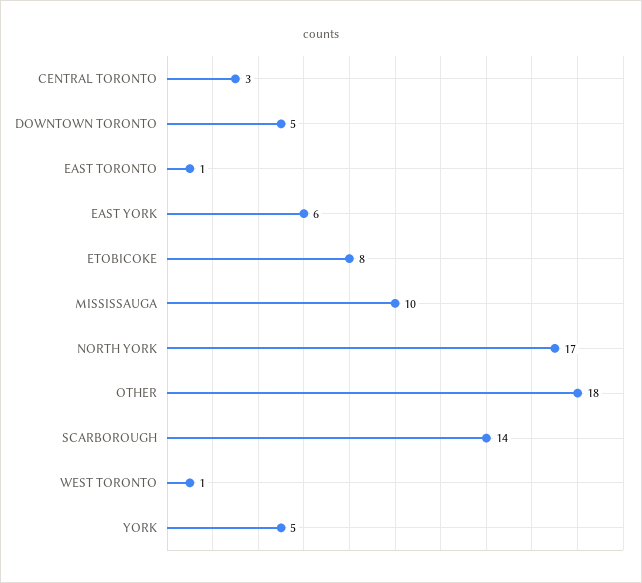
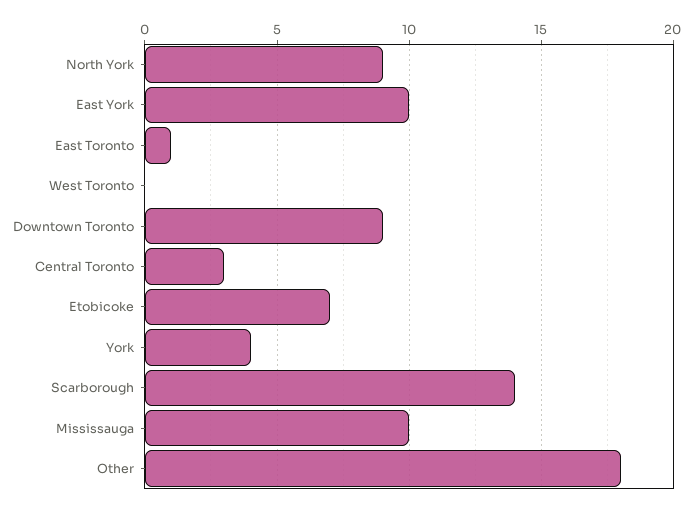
  {
    "CENTRAL TORONTO": 3,
-   "DOWNTOWN TORONTO": 5,
+   "DOWNTOWN TORONTO": 9,
    "EAST TORONTO": 1,
-   "EAST YORK": 6,
+   "EAST YORK": 10,
-   "ETOBICOKE": 8,
+   "ETOBICOKE": 7,
    "MISSISSAUGA": 10,
-   "NORTH YORK": 17,
+   "NORTH YORK": 9,
    "OTHER": 18,
    "SCARBOROUGH": 14,
-   "WEST TORONTO": 1,
+   "WEST TORONTO": 0,
-   "YORK": 5
+   "YORK": 4
  }

